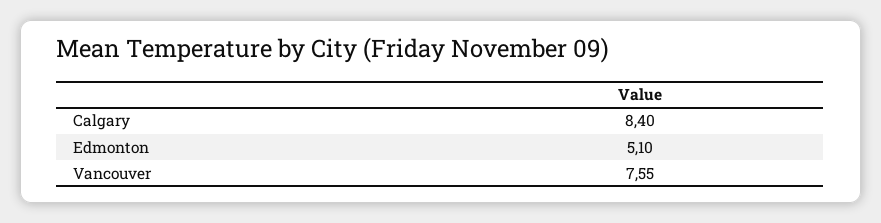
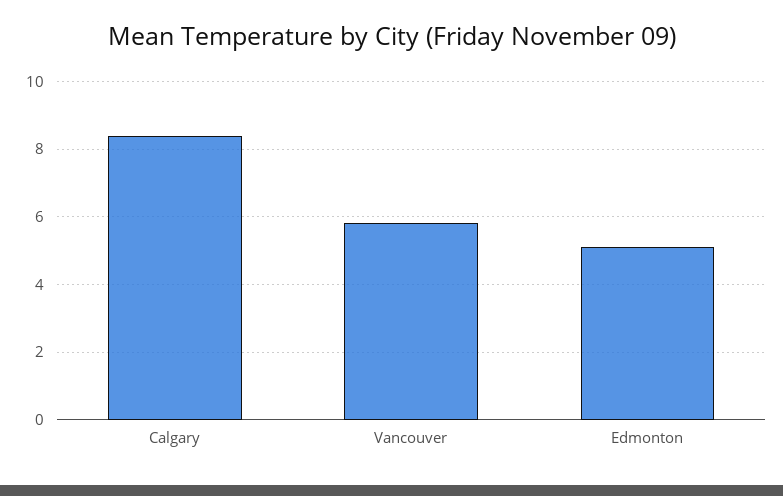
  {
    "Calgary": 8.4,
    "Edmonton": 5.1,
-   "Vancouver": 7.55
+   "Vancouver": 5.8
  }

